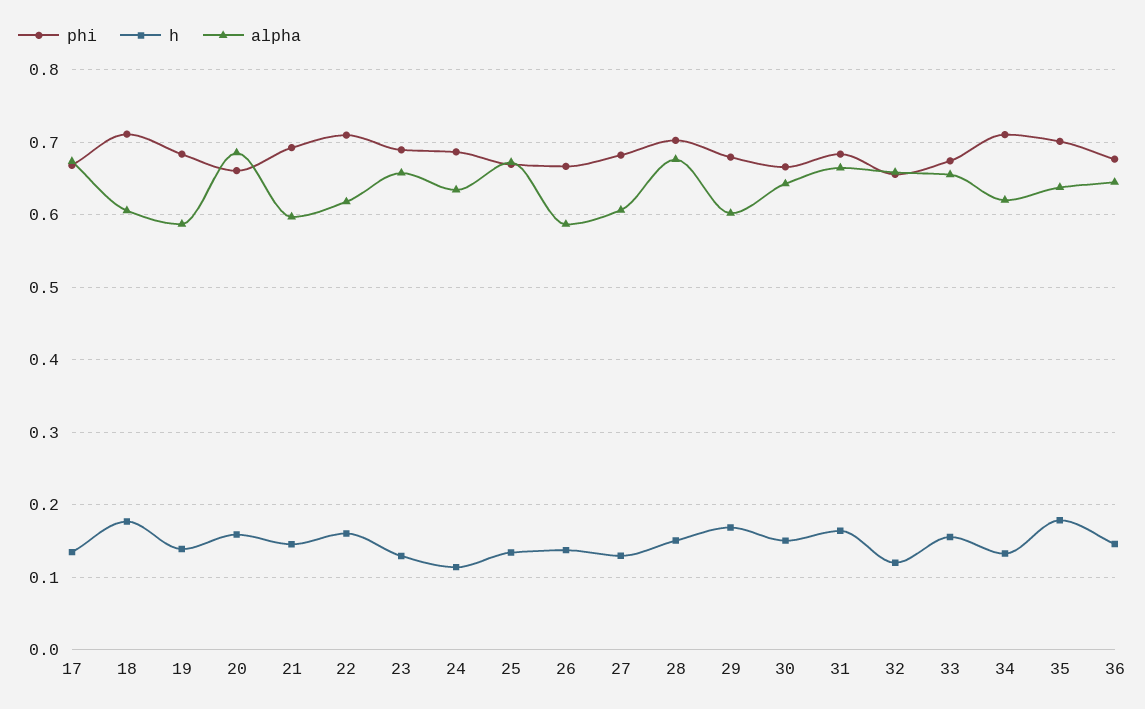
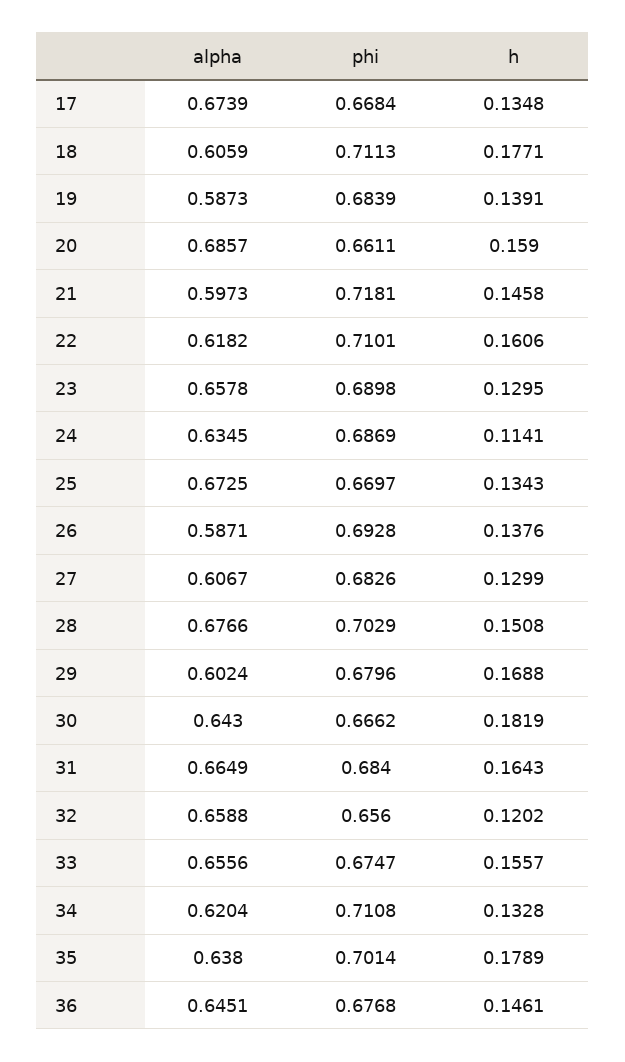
  {
    "phi": {
      "17": 0.6684,
      "18": 0.7113,
      "19": 0.6839,
      "20": 0.6611,
-     "21": 0.69,
+     "21": 0.7181,
      "22": 0.7101,
      "23": 0.6898,
      "24": 0.6869,
      "25": 0.6697,
-     "26": 0.67,
+     "26": 0.6928,
      "27": 0.6826,
      "28": 0.7029,
      "29": 0.6796,
      "30": 0.6662,
      "31": 0.684,
      "32": 0.656,
      "33": 0.6747,
      "34": 0.7108,
      "35": 0.7014,
      "36": 0.6768
    },
    "h": {
      "17": 0.1348,
      "18": 0.1771,
      "19": 0.1391,
      "20": 0.159,
      "21": 0.1458,
      "22": 0.1606,
      "23": 0.1295,
      "24": 0.1141,
      "25": 0.1343,
      "26": 0.1376,
      "27": 0.1299,
      "28": 0.1508,
      "29": 0.1688,
-     "30": 0.15,
+     "30": 0.1819,
      "31": 0.1643,
      "32": 0.1202,
      "33": 0.1557,
      "34": 0.1328,
      "35": 0.1789,
      "36": 0.1461
    },
    "alpha": {
      "17": 0.6739,
      "18": 0.6059,
      "19": 0.5873,
      "20": 0.6857,
      "21": 0.5973,
      "22": 0.6182,
      "23": 0.6578,
      "24": 0.6345,
      "25": 0.6725,
      "26": 0.5871,
      "27": 0.6067,
      "28": 0.6766,
      "29": 0.6024,
      "30": 0.643,
      "31": 0.6649,
      "32": 0.6588,
      "33": 0.6556,
      "34": 0.6204,
      "35": 0.638,
      "36": 0.6451
    }
  }

